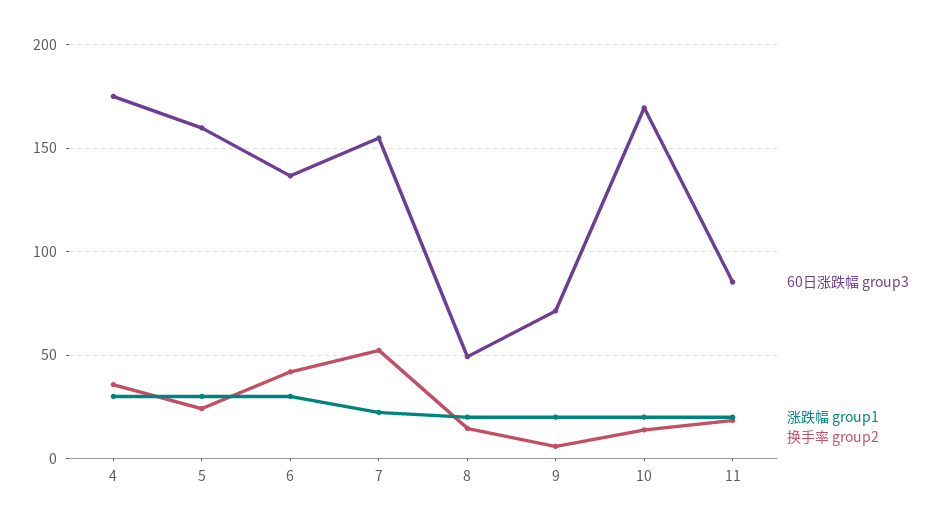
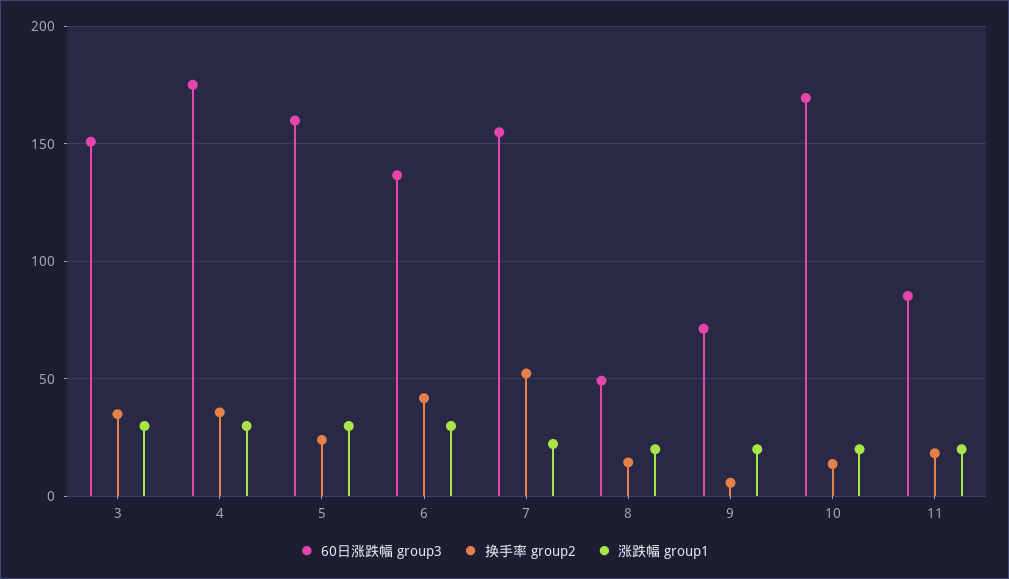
  {
    "60日涨跌幅 group3": {
      "4": 175,
      "5": 160,
      "6": 135,
      "7": 155,
      "8": 50,
      "9": 70,
      "10": 170,
-     "11": 85
+     "11": 85,
+     "3": 150
    },
    "涨跌幅 group1": {
      "4": 30,
      "5": 30,
      "6": 30,
      "7": 20,
      "8": 20,
      "9": 20,
      "10": 20,
-     "11": 20
+     "11": 20,
+     "3": 30
    },
    "换手率 group2": {
      "4": 35,
      "5": 25,
      "6": 40,
      "7": 50,
      "8": 15,
      "9": 5,
      "10": 15,
-     "11": 20
+     "11": 20,
+     "3": 35
    }
  }

